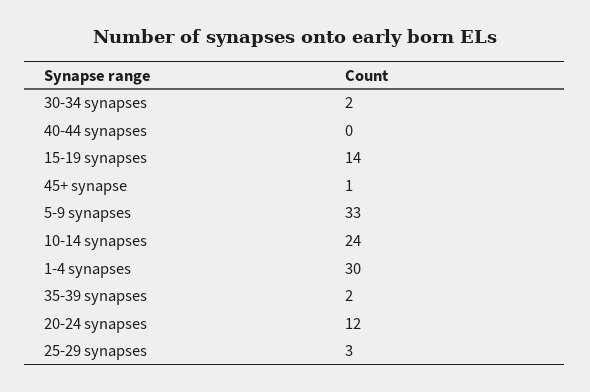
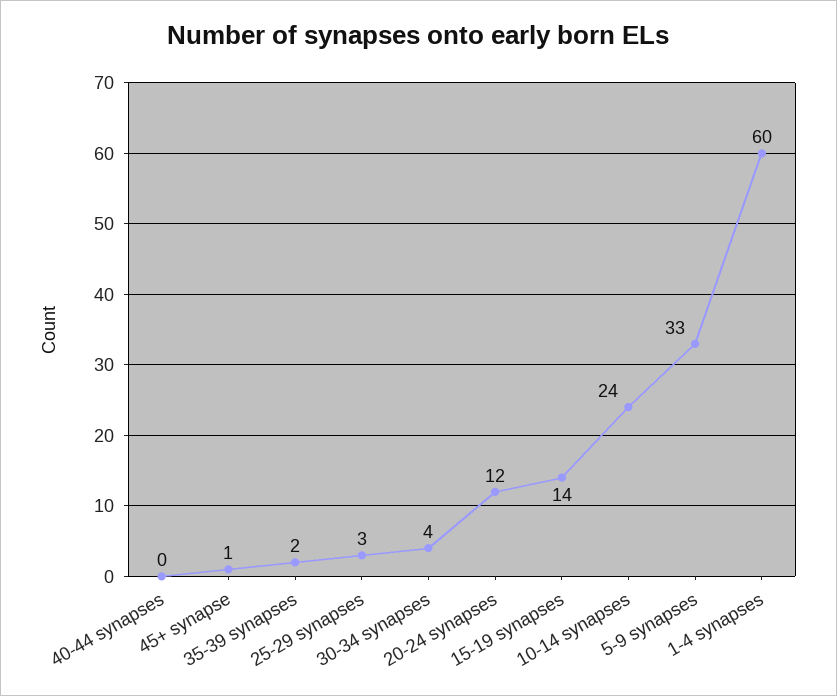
  {
-   "30-34 synapses": 2,
+   "30-34 synapses": 4,
    "40-44 synapses": 0,
    "15-19 synapses": 14,
    "45+ synapse": 1,
    "5-9 synapses": 33,
    "10-14 synapses": 24,
-   "1-4 synapses": 30,
+   "1-4 synapses": 60,
    "35-39 synapses": 2,
    "20-24 synapses": 12,
    "25-29 synapses": 3
  }

